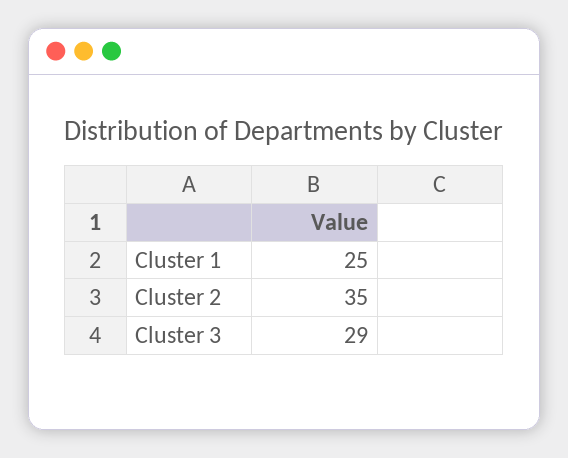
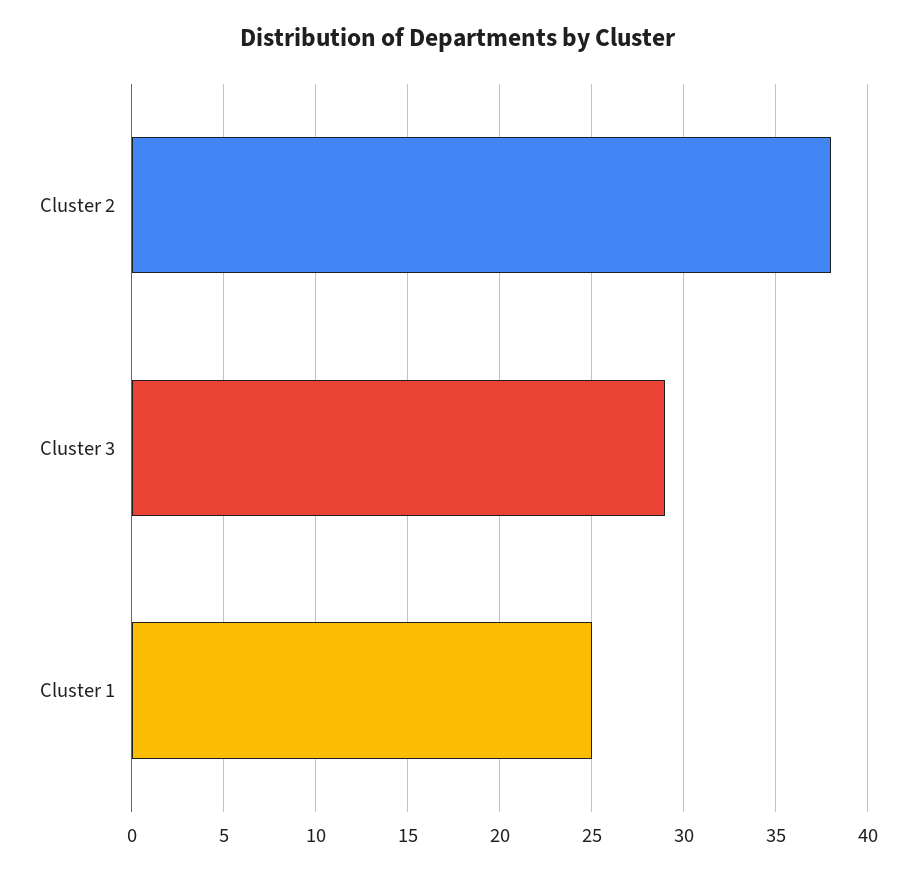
  {
    "Cluster 1": 25,
-   "Cluster 2": 35,
+   "Cluster 2": 38,
    "Cluster 3": 29
  }

